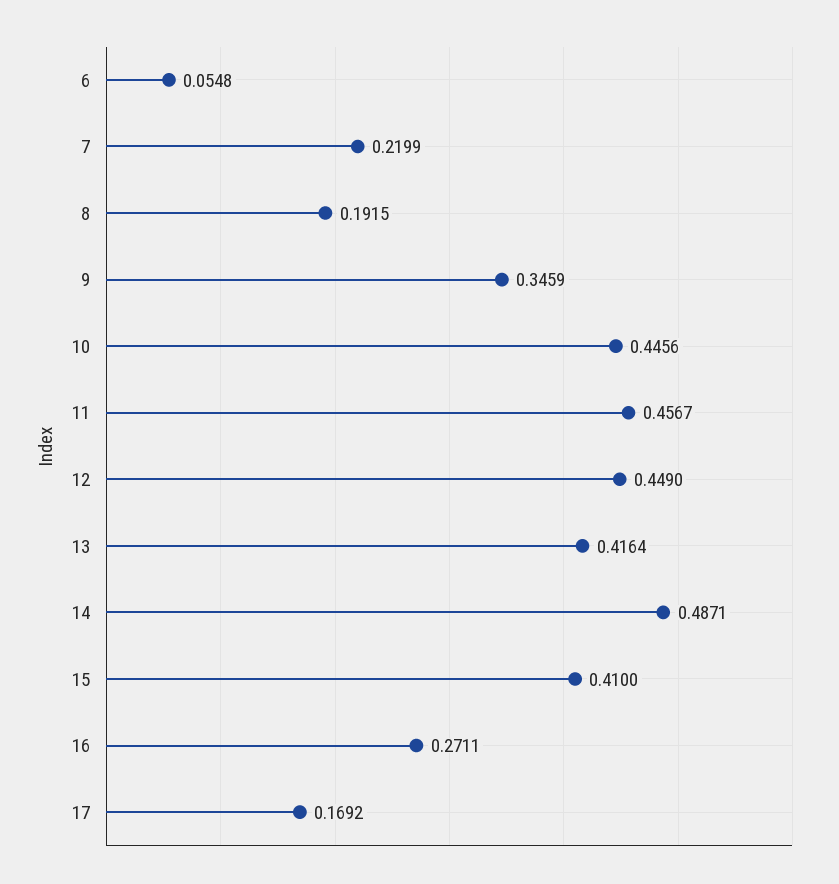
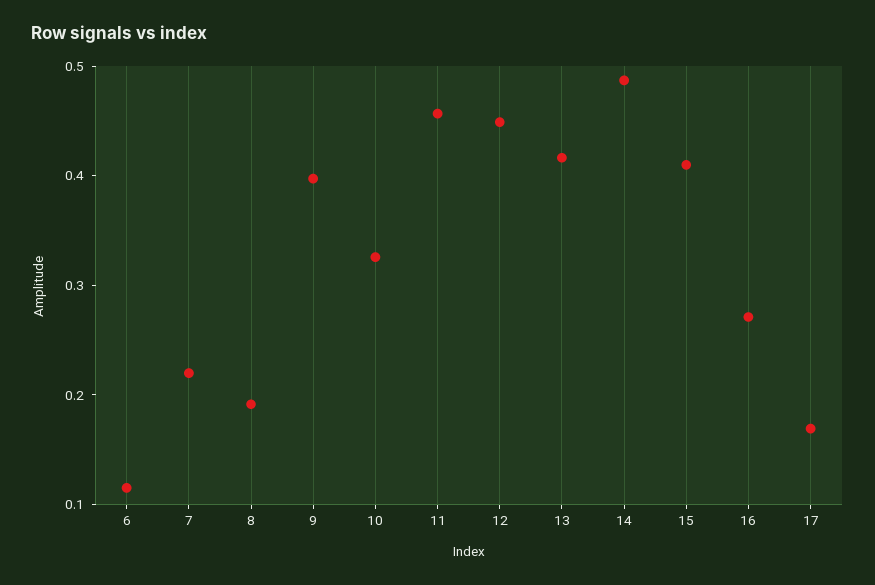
  {
-   "6": 0.0548,
+   "6": 0.12,
    "7": 0.2199,
    "8": 0.1915,
-   "9": 0.3459,
+   "9": 0.4,
-   "10": 0.4456,
+   "10": 0.32,
    "11": 0.4567,
    "12": 0.449,
    "13": 0.4164,
    "14": 0.4871,
    "15": 0.41,
    "16": 0.2711,
    "17": 0.1692
  }

